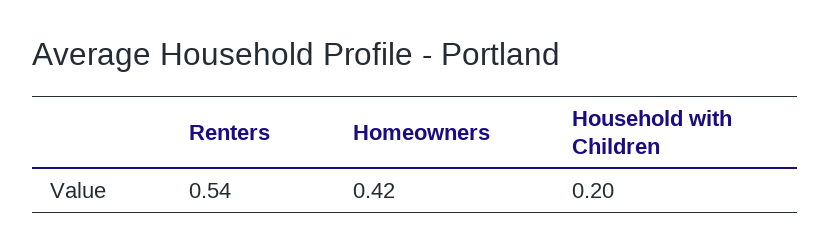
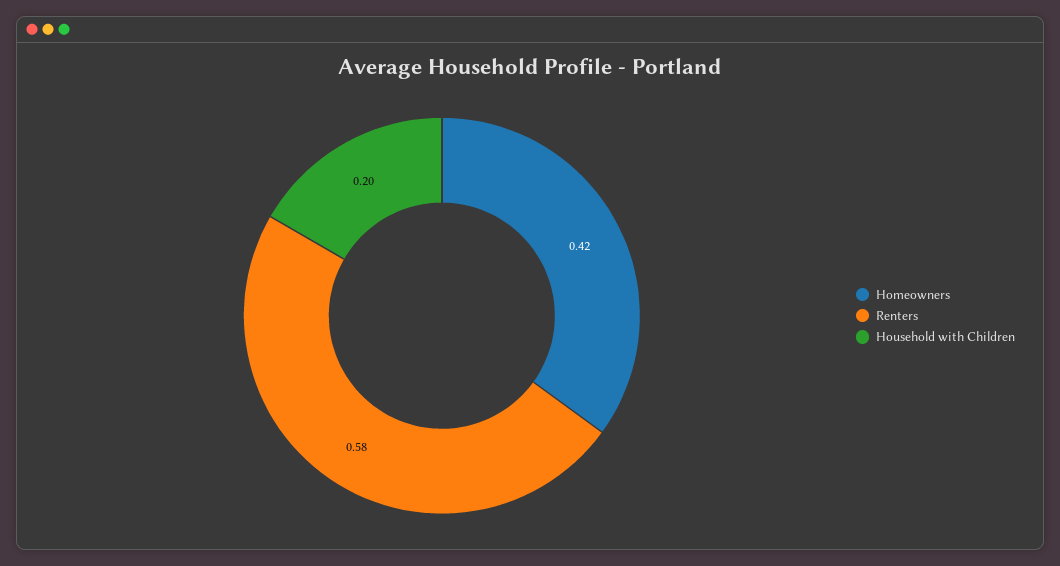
  {
-   "Renters": 0.54,
+   "Renters": 0.58,
    "Homeowners": 0.42,
    "Household with Children": 0.2
  }

